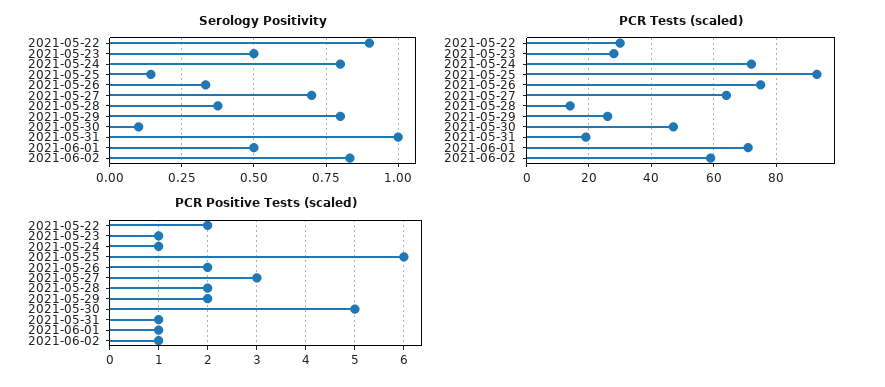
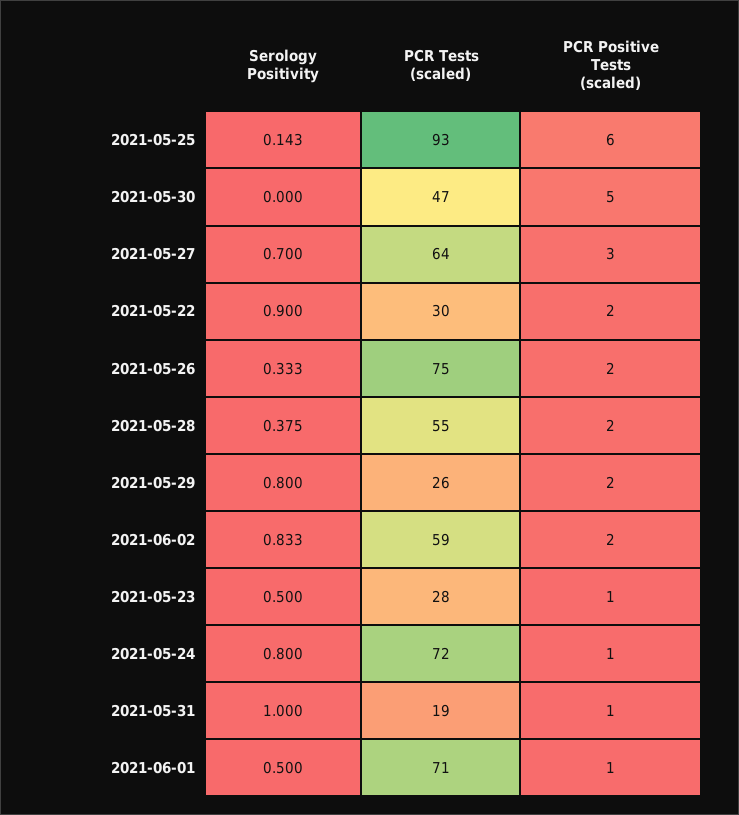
  {
    "Serology Positivity": {
      "2021-05-22": 0.9,
      "2021-05-23": 0.5,
      "2021-05-24": 0.8,
      "2021-05-25": 0.143,
      "2021-05-26": 0.333,
      "2021-05-27": 0.7,
      "2021-05-28": 0.375,
      "2021-05-29": 0.8,
-     "2021-05-30": 0.1,
+     "2021-05-30": 0,
      "2021-05-31": 1,
      "2021-06-01": 0.5,
      "2021-06-02": 0.833
    },
    "PCR Tests (scaled)": {
      "2021-05-22": 30,
      "2021-05-23": 28,
      "2021-05-24": 72,
      "2021-05-25": 93,
      "2021-05-26": 75,
      "2021-05-27": 64,
-     "2021-05-28": 15,
+     "2021-05-28": 55,
      "2021-05-29": 26,
      "2021-05-30": 47,
      "2021-05-31": 19,
      "2021-06-01": 71,
      "2021-06-02": 59
    },
    "PCR Positive Tests (scaled)": {
      "2021-05-22": 2,
      "2021-05-23": 1,
      "2021-05-24": 1,
      "2021-05-25": 6,
      "2021-05-26": 2,
      "2021-05-27": 3,
      "2021-05-28": 2,
      "2021-05-29": 2,
      "2021-05-30": 5,
      "2021-05-31": 1,
      "2021-06-01": 1,
-     "2021-06-02": 1
+     "2021-06-02": 2
    }
  }

